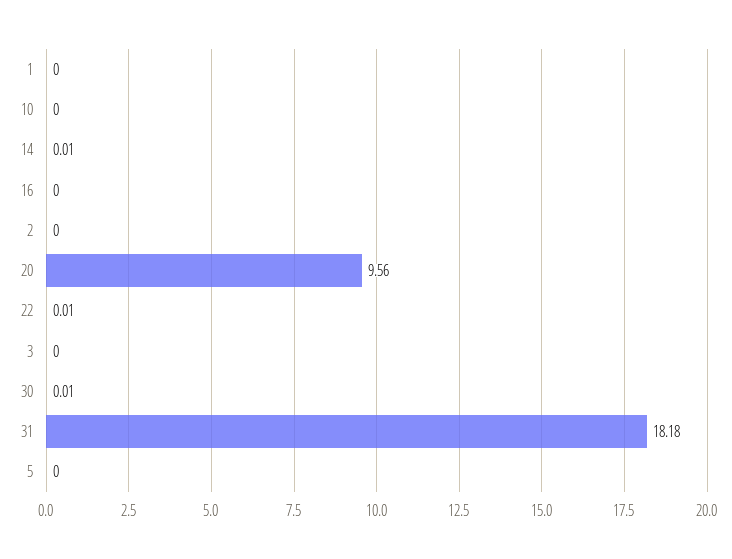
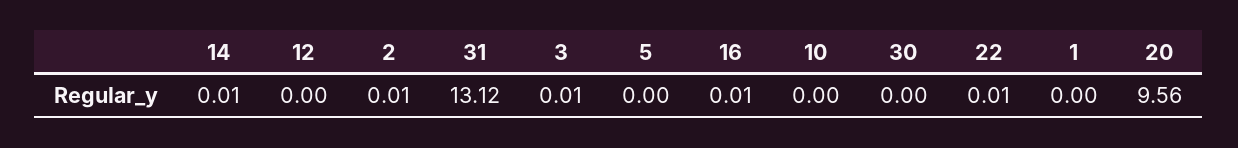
  {
    "1": 0,
    "10": 0,
    "14": 0.01,
-   "16": 0,
+   "16": 0.01,
-   "2": 0,
+   "2": 0.01,
    "20": 9.56,
    "22": 0.01,
-   "3": 0,
+   "3": 0.01,
-   "30": 0.01,
+   "30": 0,
-   "31": 18.18,
+   "31": 13.12,
-   "5": 0
+   "5": 0,
+   "12": 0
  }

